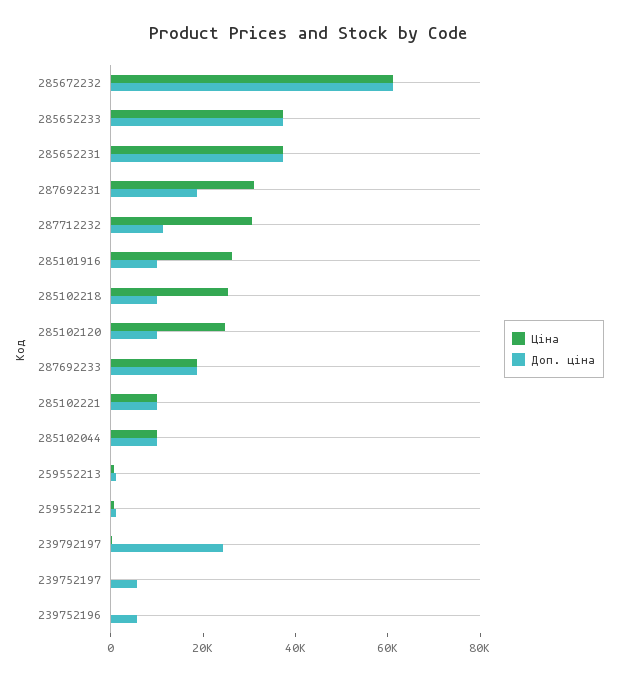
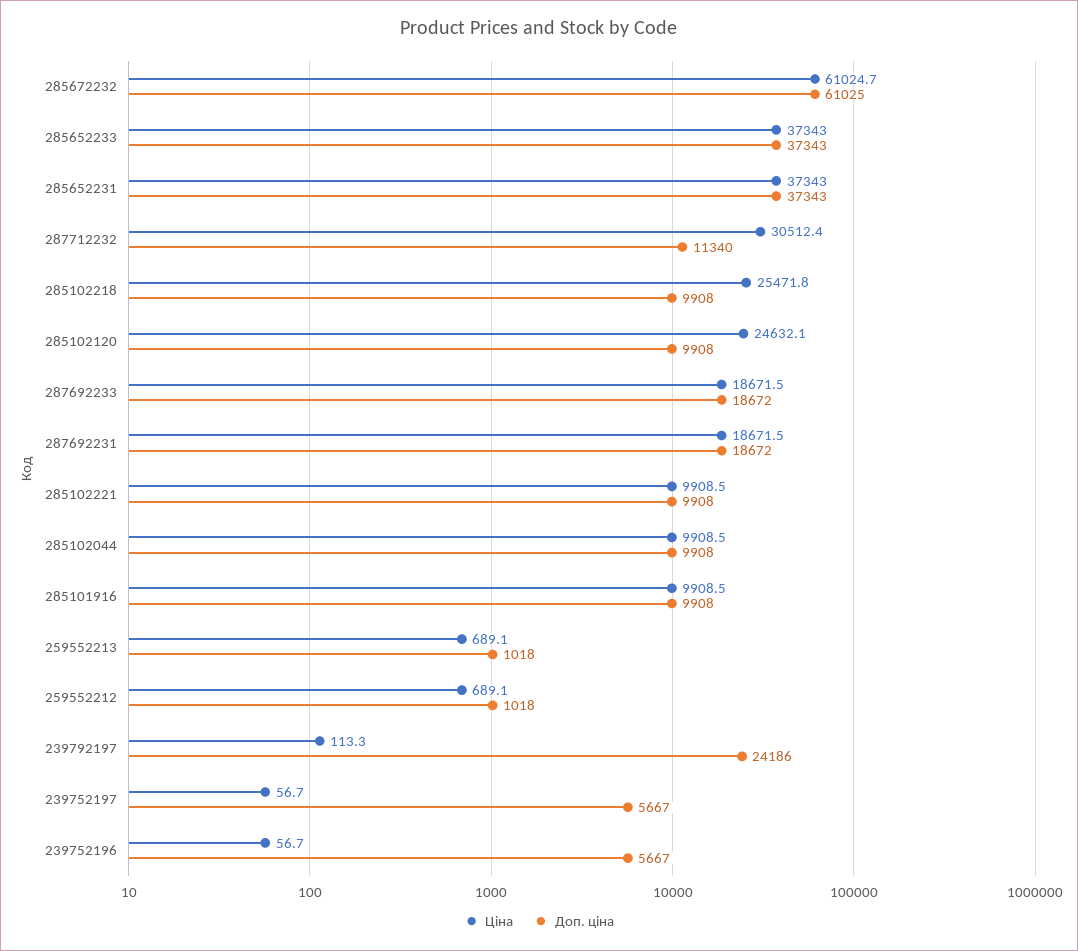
  {
    "Ціна": {
      "285672232": 61024.7,
      "285652233": 37343,
      "285652231": 37343,
-     "287692231": 30000,
+     "287692231": 18671.5,
      "287712232": 30512.4,
-     "285101916": 25000,
+     "285101916": 9908.5,
      "285102218": 25471.8,
      "285102120": 24632.1,
      "287692233": 18671.5,
      "285102221": 9908.5,
      "285102044": 9908.5,
      "259552213": 689.1,
      "259552212": 689.1,
      "239792197": 113.3,
      "239752197": 56.7,
      "239752196": 56.7
    },
    "Доп. ціна": {
      "285672232": 61025,
      "285652233": 37343,
      "285652231": 37343,
      "287692231": 18672,
      "287712232": 11340,
      "285101916": 9908,
      "285102218": 9908,
      "285102120": 9908,
      "287692233": 18672,
      "285102221": 9908,
      "285102044": 9908,
      "259552213": 1018,
      "259552212": 1018,
      "239792197": 24186,
      "239752197": 5667,
      "239752196": 5667
    }
  }

